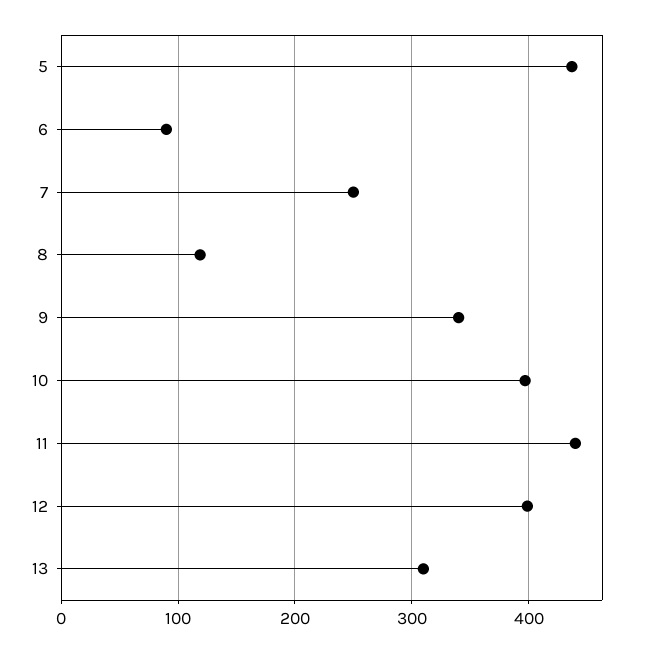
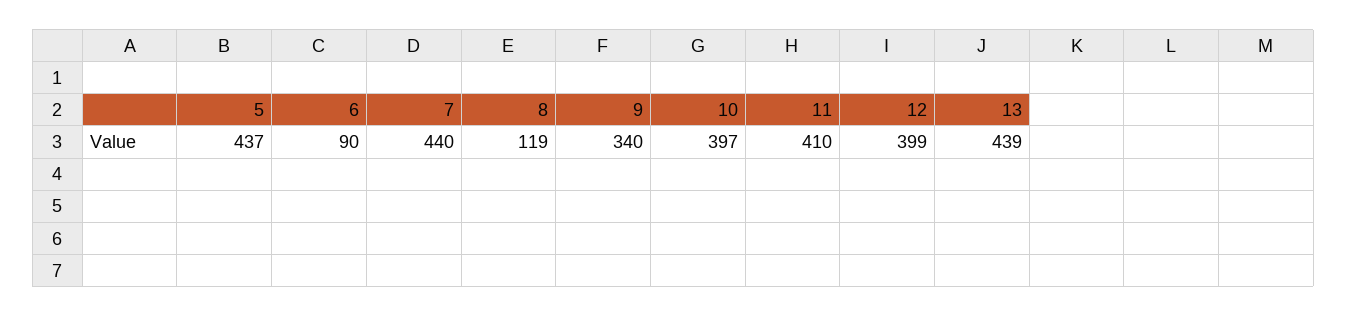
  {
    "5": 437,
    "6": 90,
-   "7": 250,
+   "7": 440,
    "8": 119,
    "9": 340,
    "10": 397,
-   "11": 440,
+   "11": 410,
    "12": 399,
-   "13": 310
+   "13": 439
  }

